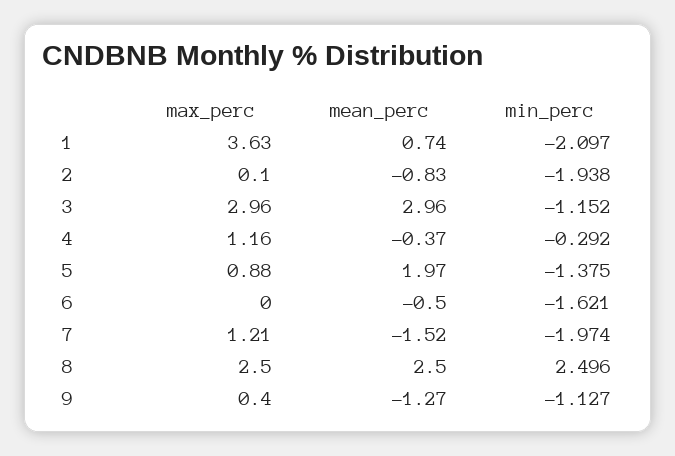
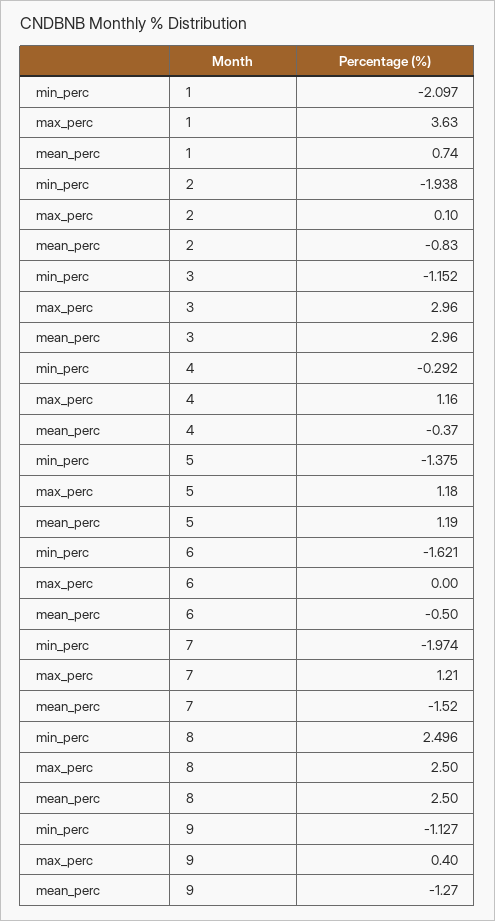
  {
    "max_perc": {
      "1": 3.63,
      "2": 0.1,
      "3": 2.96,
      "4": 1.16,
-     "5": 0.88,
+     "5": 1.18,
      "6": 0,
      "7": 1.21,
      "8": 2.5,
      "9": 0.4
    },
    "mean_perc": {
      "1": 0.74,
      "2": -0.83,
      "3": 2.96,
      "4": -0.37,
-     "5": 1.97,
+     "5": 1.19,
      "6": -0.5,
      "7": -1.52,
      "8": 2.5,
      "9": -1.27
    },
    "min_perc": {
      "1": -2.097,
      "2": -1.938,
      "3": -1.152,
      "4": -0.292,
      "5": -1.375,
      "6": -1.621,
      "7": -1.974,
      "8": 2.496,
      "9": -1.127
    }
  }

